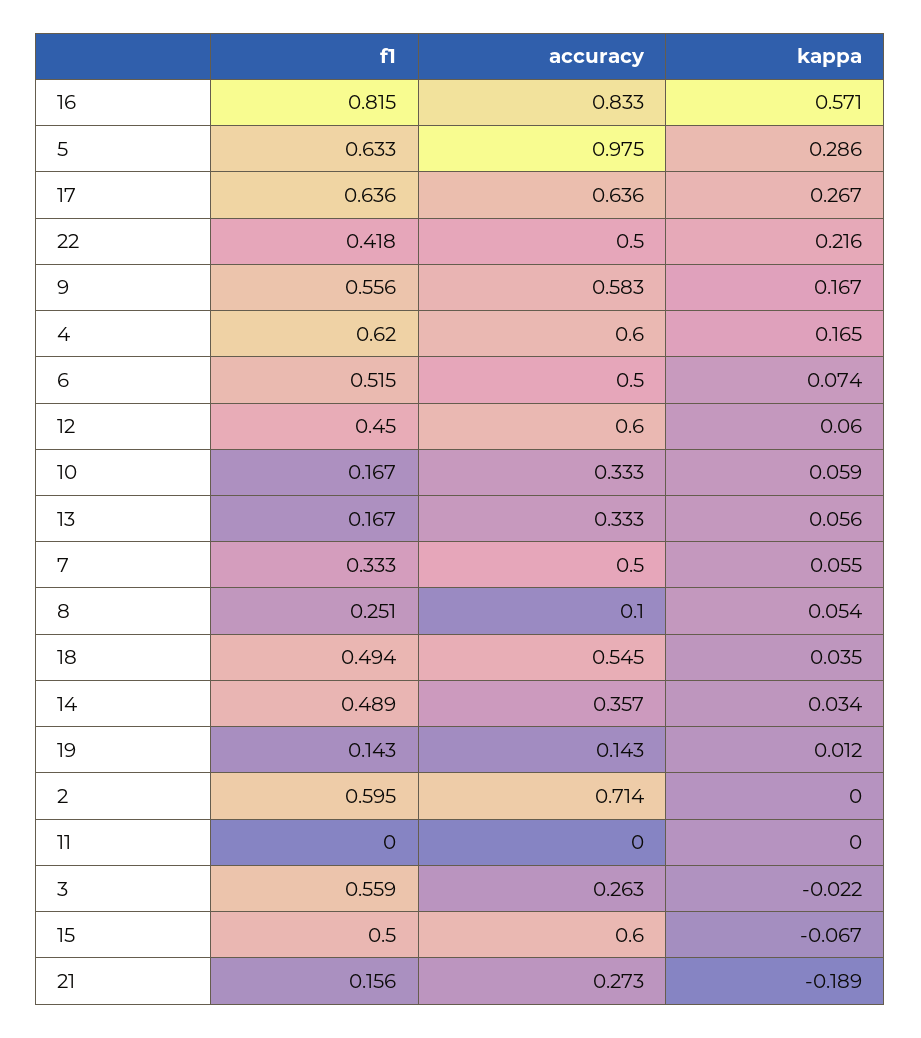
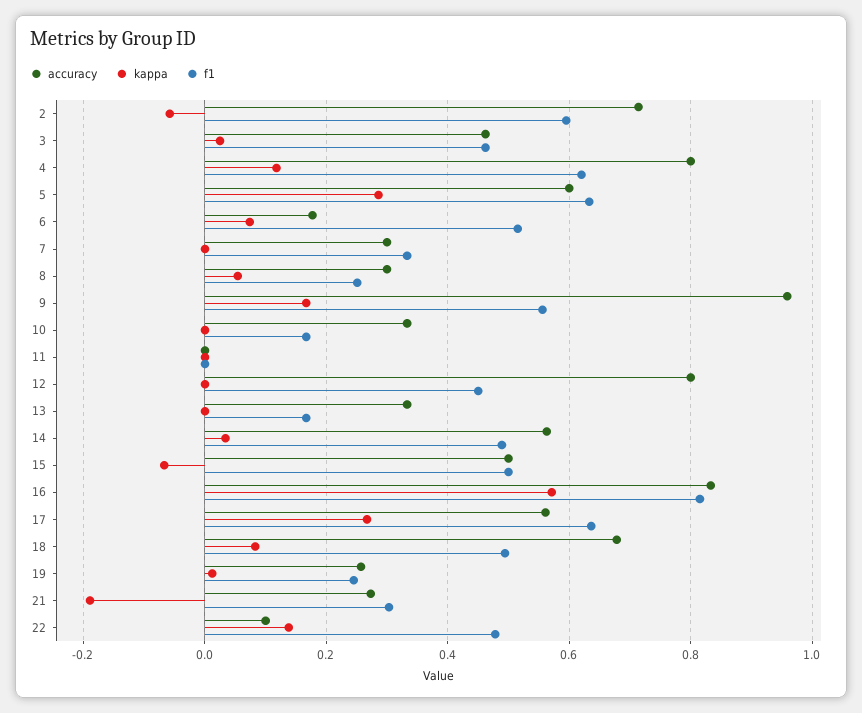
  {
    "f1": {
      "16": 0.815,
      "5": 0.633,
      "17": 0.636,
-     "22": 0.418,
+     "22": 0.48,
      "9": 0.556,
      "4": 0.62,
      "6": 0.515,
      "12": 0.45,
      "10": 0.167,
      "13": 0.167,
      "7": 0.333,
      "8": 0.251,
      "18": 0.494,
      "14": 0.489,
-     "19": 0.143,
+     "19": 0.24,
      "2": 0.595,
      "11": 0,
-     "3": 0.559,
+     "3": 0.46,
      "15": 0.5,
-     "21": 0.156
+     "21": 0.3
    },
    "accuracy": {
      "16": 0.833,
-     "5": 0.975,
+     "5": 0.6,
-     "17": 0.636,
+     "17": 0.56,
-     "22": 0.5,
+     "22": 0.1,
-     "9": 0.583,
+     "9": 0.96,
-     "4": 0.6,
+     "4": 0.8,
-     "6": 0.5,
+     "6": 0.18,
-     "12": 0.6,
+     "12": 0.8,
      "10": 0.333,
      "13": 0.333,
-     "7": 0.5,
+     "7": 0.3,
-     "8": 0.1,
+     "8": 0.3,
-     "18": 0.545,
+     "18": 0.68,
-     "14": 0.357,
+     "14": 0.56,
-     "19": 0.143,
+     "19": 0.26,
      "2": 0.714,
      "11": 0,
-     "3": 0.263,
+     "3": 0.46,
-     "15": 0.6,
+     "15": 0.5,
      "21": 0.273
    },
    "kappa": {
      "16": 0.571,
      "5": 0.286,
      "17": 0.267,
-     "22": 0.216,
+     "22": 0.14,
      "9": 0.167,
-     "4": 0.165,
+     "4": 0.12,
      "6": 0.074,
-     "12": 0.06,
+     "12": 0,
-     "10": 0.059,
+     "10": 0,
-     "13": 0.056,
+     "13": 0,
-     "7": 0.055,
+     "7": 0,
      "8": 0.054,
-     "18": 0.035,
+     "18": 0.08,
      "14": 0.034,
      "19": 0.012,
-     "2": 0,
+     "2": -0.06,
      "11": 0,
-     "3": -0.022,
+     "3": 0.02,
      "15": -0.067,
      "21": -0.189
    }
  }

